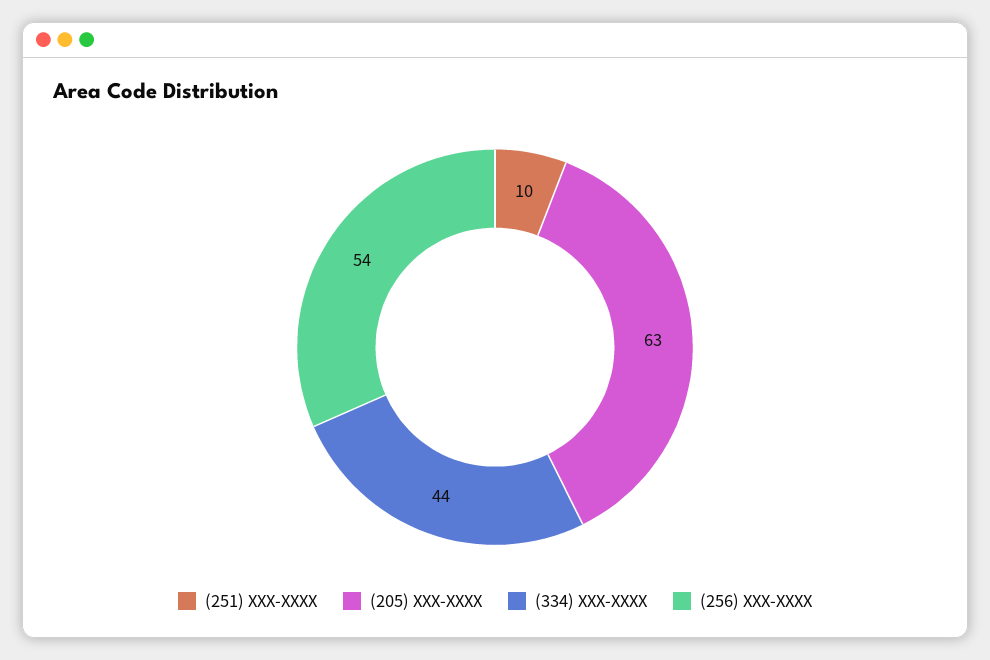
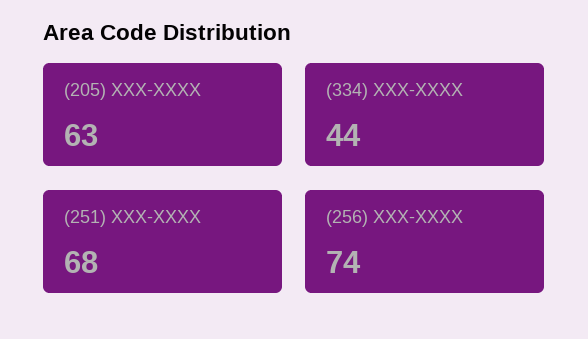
  {
-   "(251) XXX-XXXX": 10,
+   "(251) XXX-XXXX": 68,
    "(205) XXX-XXXX": 63,
    "(334) XXX-XXXX": 44,
-   "(256) XXX-XXXX": 54
+   "(256) XXX-XXXX": 74
  }

